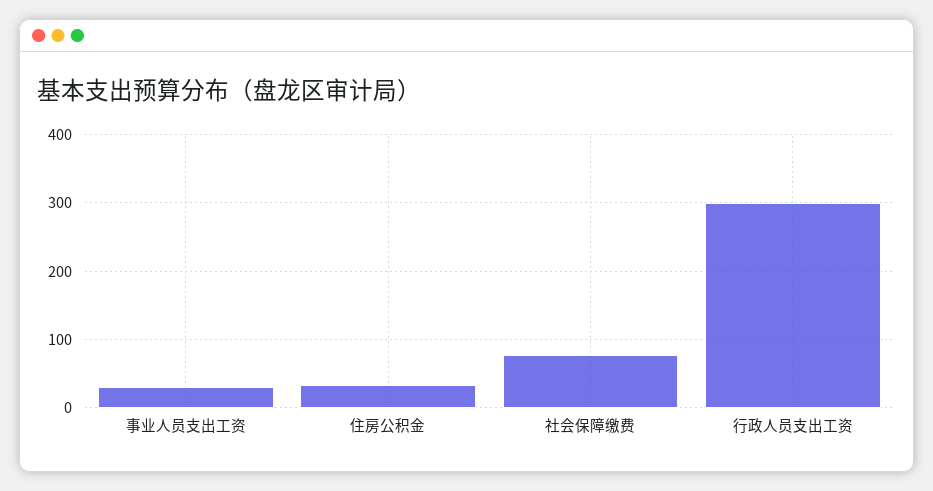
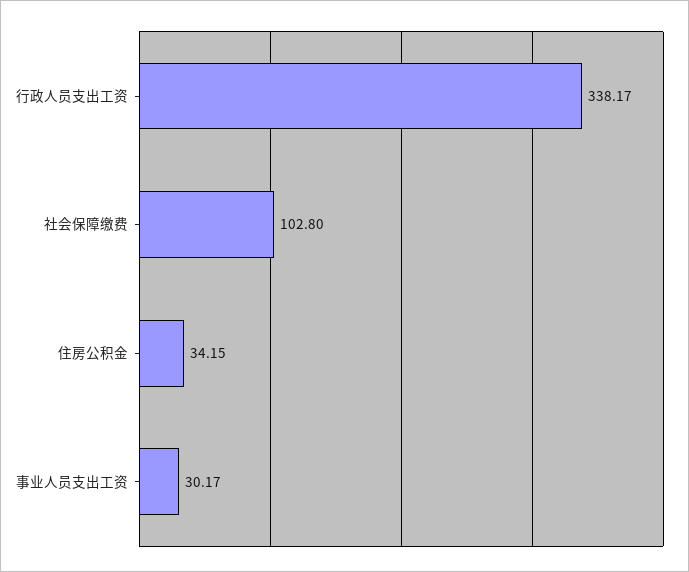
  {
    "事业人员支出工资": 30.17,
    "住房公积金": 34.15,
-   "社会保障缴费": 80,
+   "社会保障缴费": 102.8,
-   "行政人员支出工资": 300
+   "行政人员支出工资": 338.17
  }

